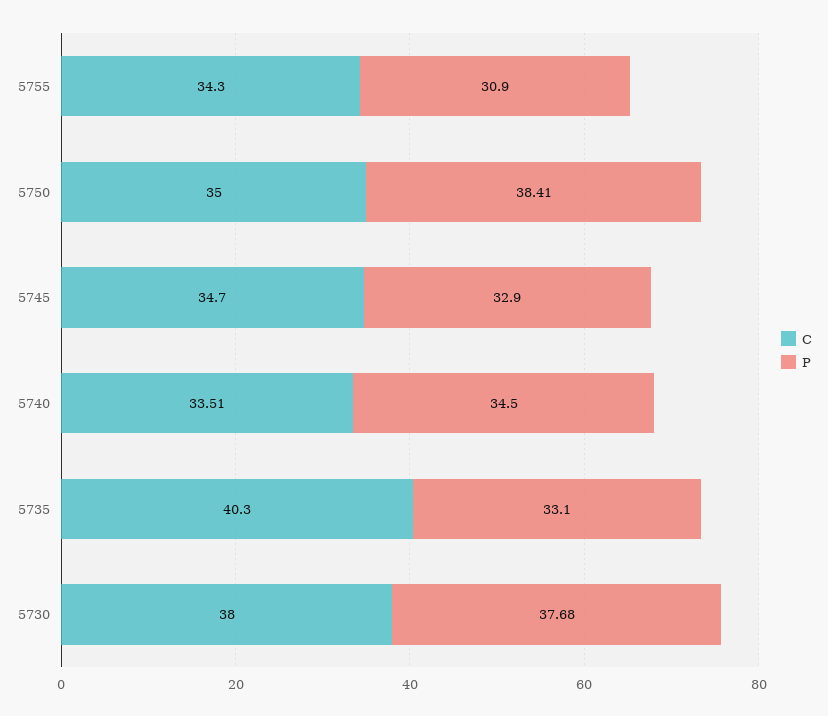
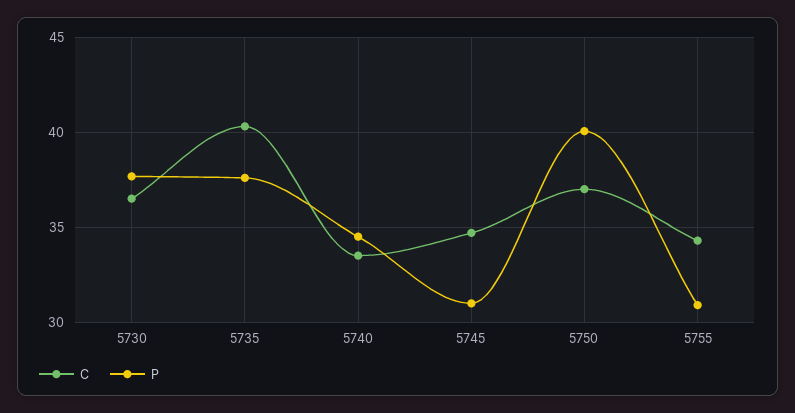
  {
    "C": {
      "5755": 34.3,
-     "5750": 35,
+     "5750": 37,
      "5745": 34.7,
      "5740": 33.51,
      "5735": 40.3,
-     "5730": 38
+     "5730": 36.5
    },
    "P": {
      "5755": 30.9,
-     "5750": 38.41,
+     "5750": 40,
-     "5745": 32.9,
+     "5745": 31,
      "5740": 34.5,
-     "5735": 33.1,
+     "5735": 37.5,
      "5730": 37.68
    }
  }

